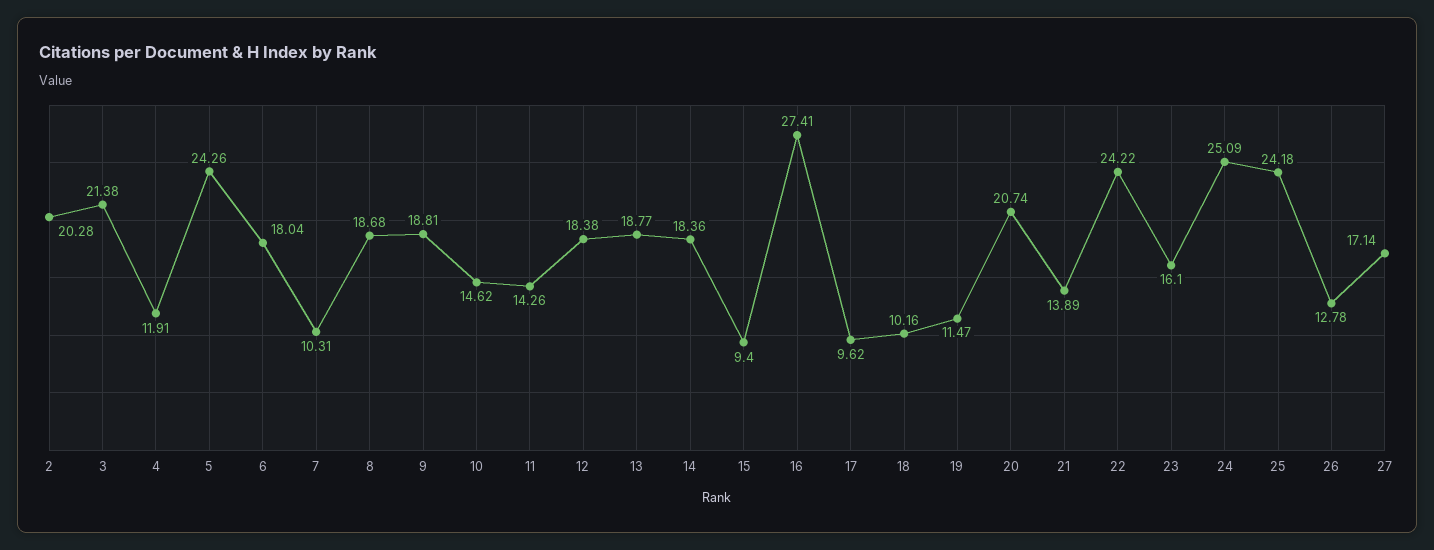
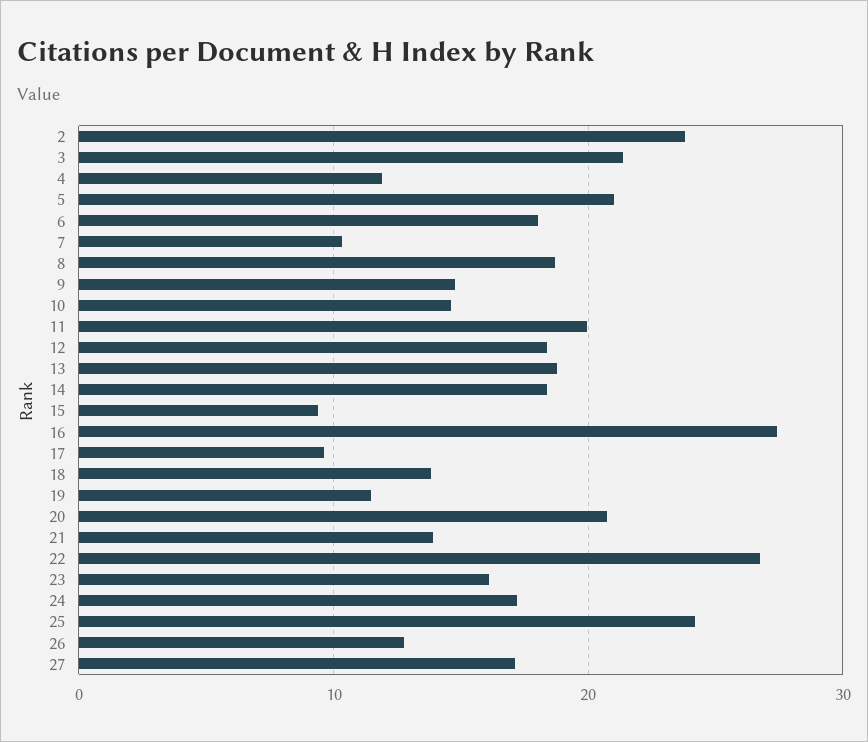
  {
-   "2": 20.28,
+   "2": 24,
    "3": 21.38,
    "4": 11.91,
-   "5": 24.26,
+   "5": 21,
    "6": 18.04,
    "7": 10.31,
    "8": 18.68,
-   "9": 18.81,
+   "9": 15,
    "10": 14.62,
-   "11": 14.26,
+   "11": 20,
    "12": 18.38,
    "13": 18.77,
    "14": 18.36,
    "15": 9.4,
    "16": 27.41,
    "17": 9.62,
-   "18": 10.16,
+   "18": 14,
    "19": 11.47,
    "20": 20.74,
    "21": 13.89,
-   "22": 24.22,
+   "22": 27,
    "23": 16.1,
-   "24": 25.09,
+   "24": 17,
    "25": 24.18,
    "26": 12.78,
    "27": 17.14
  }

